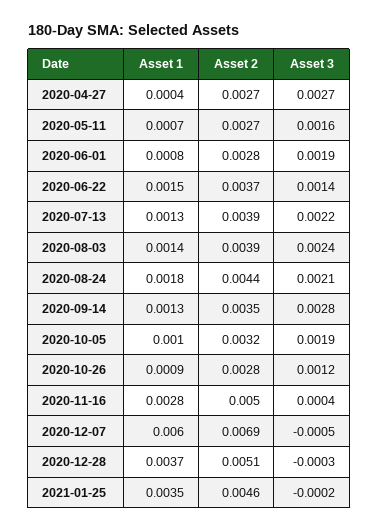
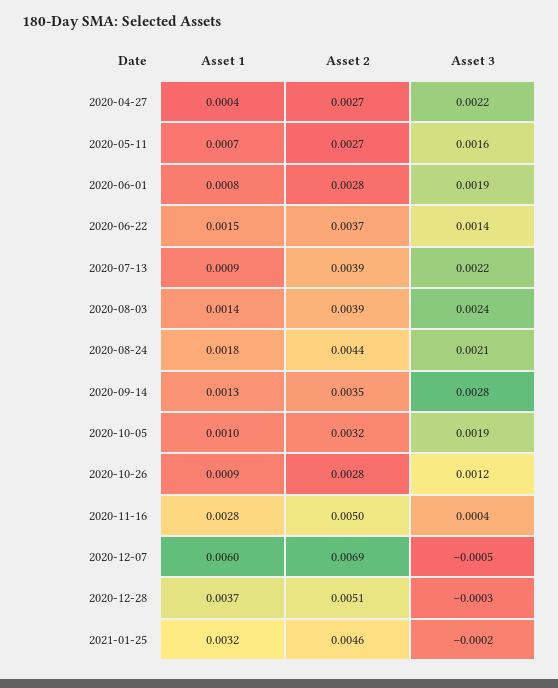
  {
    "Asset 1": {
      "2020-04-27": 0.0004,
      "2020-05-11": 0.0007,
      "2020-06-01": 0.0008,
      "2020-06-22": 0.0015,
-     "2020-07-13": 0.0013,
+     "2020-07-13": 0.0009,
      "2020-08-03": 0.0014,
      "2020-08-24": 0.0018,
      "2020-09-14": 0.0013,
      "2020-10-05": 0.001,
      "2020-10-26": 0.0009,
      "2020-11-16": 0.0028,
      "2020-12-07": 0.006,
      "2020-12-28": 0.0037,
-     "2021-01-25": 0.0035
+     "2021-01-25": 0.0032
    },
    "Asset 2": {
      "2020-04-27": 0.0027,
      "2020-05-11": 0.0027,
      "2020-06-01": 0.0028,
      "2020-06-22": 0.0037,
      "2020-07-13": 0.0039,
      "2020-08-03": 0.0039,
      "2020-08-24": 0.0044,
      "2020-09-14": 0.0035,
      "2020-10-05": 0.0032,
      "2020-10-26": 0.0028,
      "2020-11-16": 0.005,
      "2020-12-07": 0.0069,
      "2020-12-28": 0.0051,
      "2021-01-25": 0.0046
    },
    "Asset 3": {
-     "2020-04-27": 0.0027,
+     "2020-04-27": 0.0022,
      "2020-05-11": 0.0016,
      "2020-06-01": 0.0019,
      "2020-06-22": 0.0014,
      "2020-07-13": 0.0022,
      "2020-08-03": 0.0024,
      "2020-08-24": 0.0021,
      "2020-09-14": 0.0028,
      "2020-10-05": 0.0019,
      "2020-10-26": 0.0012,
      "2020-11-16": 0.0004,
      "2020-12-07": -0.0005,
      "2020-12-28": -0.0003,
      "2021-01-25": -0.0002
    }
  }

